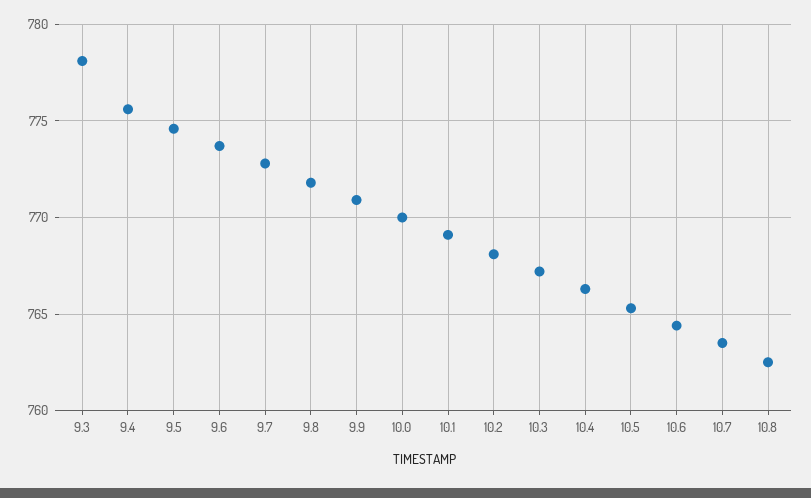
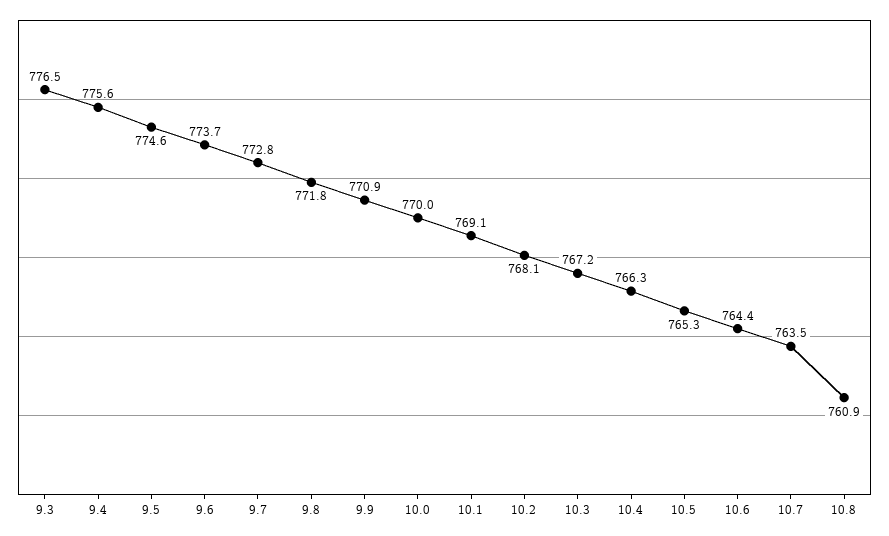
  {
-   "9.3": 778,
+   "9.3": 776.5,
    "9.4": 775.6,
    "9.5": 774.6,
    "9.6": 773.7,
    "9.7": 772.8,
    "9.8": 771.8,
    "9.9": 770.9,
    "10.0": 770,
    "10.1": 769.1,
    "10.2": 768.1,
    "10.3": 767.2,
    "10.4": 766.3,
    "10.5": 765.3,
    "10.6": 764.4,
    "10.7": 763.5,
-   "10.8": 762.5
+   "10.8": 760.9
  }

